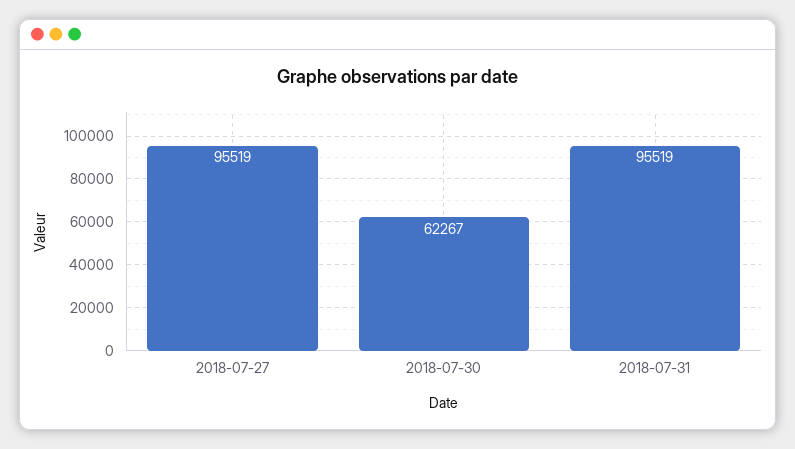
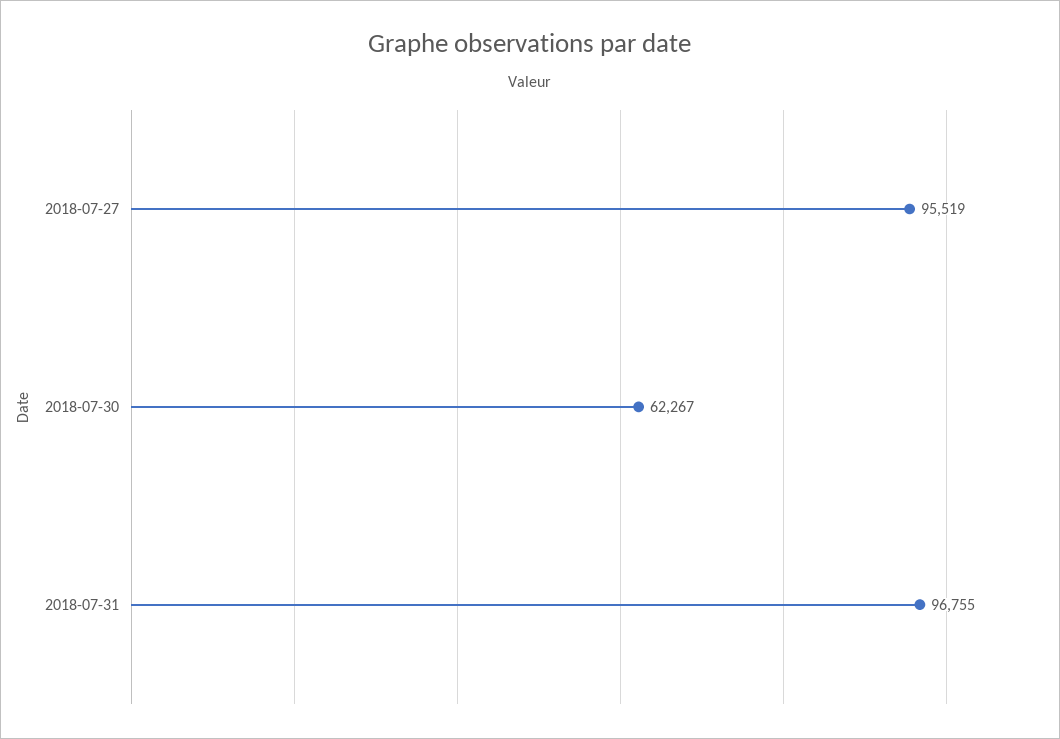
  {
    "2018-07-27": 95519,
    "2018-07-30": 62267,
-   "2018-07-31": 95519
+   "2018-07-31": 96755
  }

